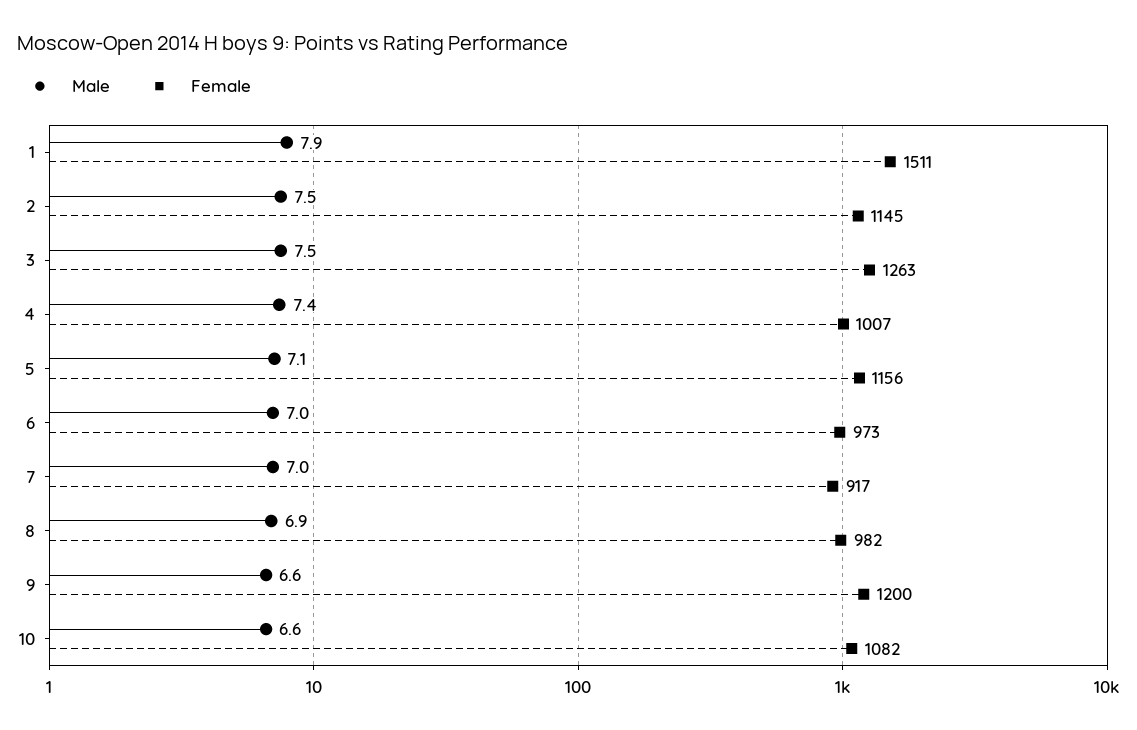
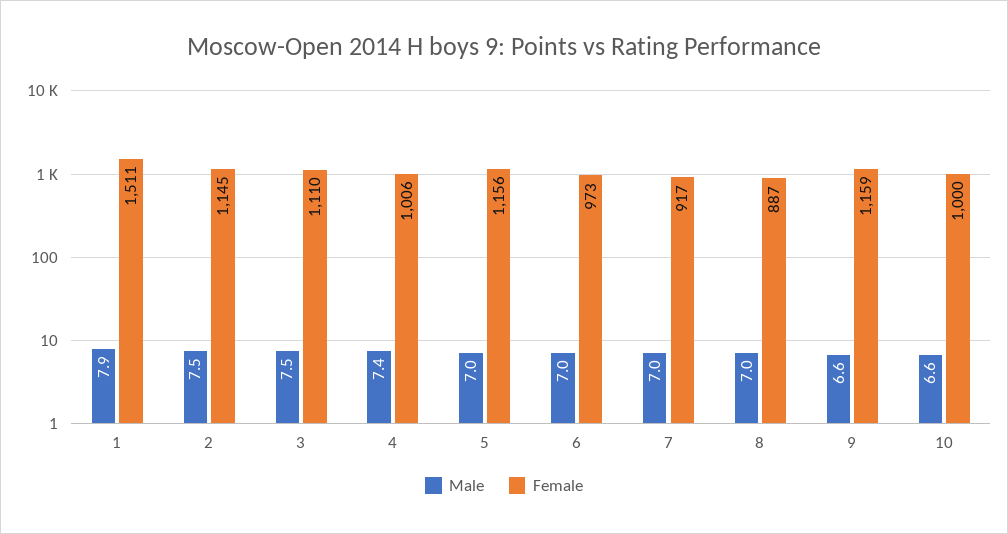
  {
    "Male": {
      "1": 7.9,
      "2": 7.5,
      "3": 7.5,
      "4": 7.4,
-     "5": 7.1,
+     "5": 7,
      "6": 7,
      "7": 7,
-     "8": 6.9,
+     "8": 7,
      "9": 6.6,
      "10": 6.6
    },
    "Female": {
      "1": 1511,
      "2": 1145,
-     "3": 1263,
+     "3": 1110,
-     "4": 1007,
+     "4": 1006,
      "5": 1156,
      "6": 973,
      "7": 917,
-     "8": 982,
+     "8": 887,
-     "9": 1200,
+     "9": 1159,
-     "10": 1082
+     "10": 1000
    }
  }

